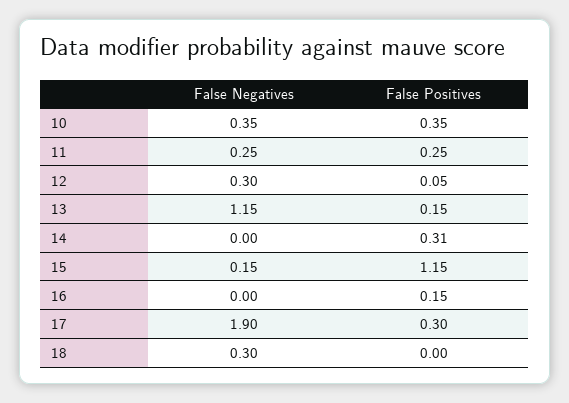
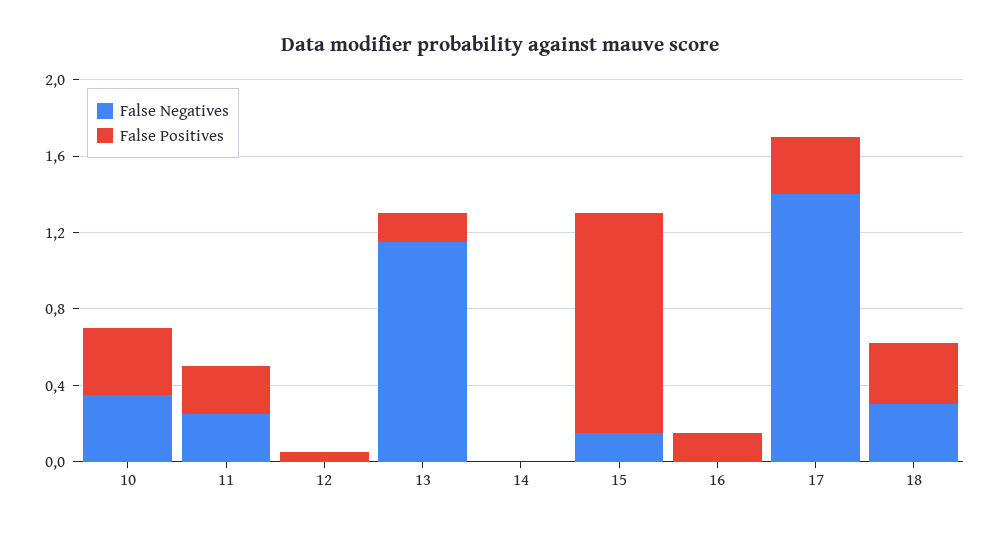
  {
    "False Negatives": {
      "10": 0.35,
      "11": 0.25,
-     "12": 0.3,
+     "12": 0,
      "13": 1.15,
      "14": 0,
      "15": 0.15,
      "16": 0,
-     "17": 1.9,
+     "17": 1.4,
      "18": 0.3
    },
    "False Positives": {
      "10": 0.35,
      "11": 0.25,
      "12": 0.05,
      "13": 0.15,
-     "14": 0.31,
+     "14": 0,
      "15": 1.15,
      "16": 0.15,
      "17": 0.3,
-     "18": 0
+     "18": 0.3
    }
  }

